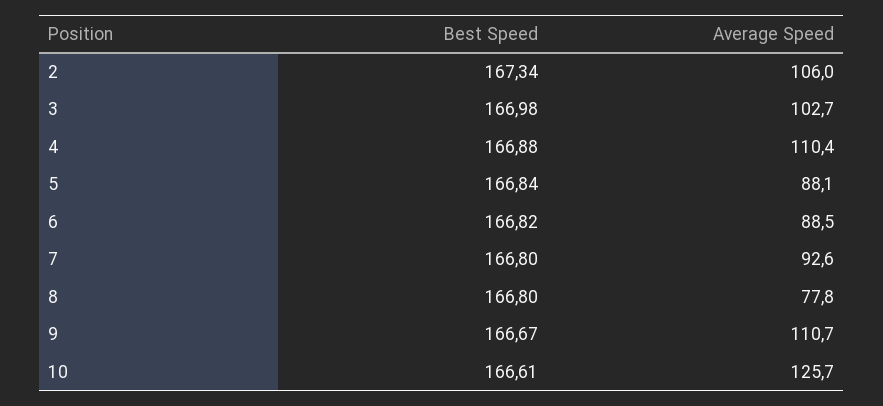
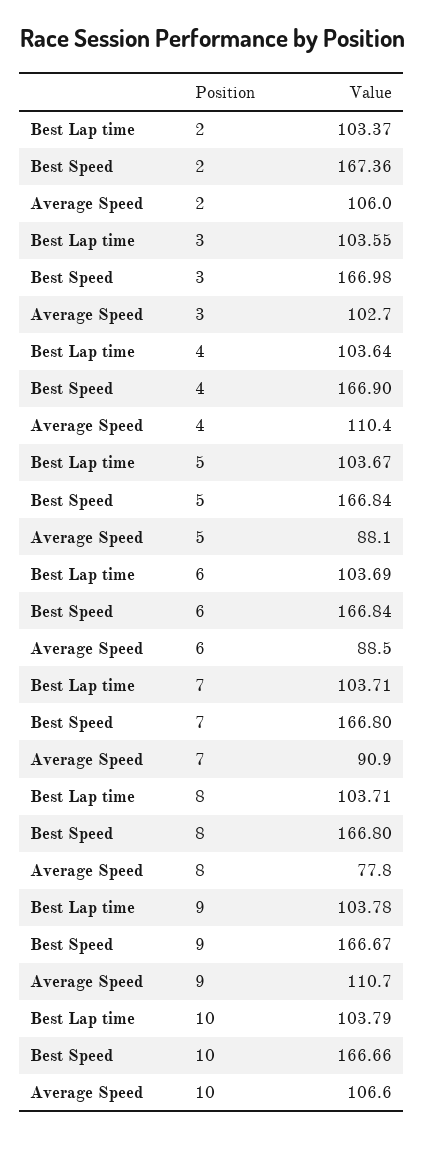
  {
    "Best Speed": {
-     "2": 167.34,
+     "2": 167.36,
      "3": 166.98,
-     "4": 166.88,
+     "4": 166.9,
      "5": 166.84,
-     "6": 166.82,
+     "6": 166.84,
      "7": 166.8,
      "8": 166.8,
      "9": 166.67,
-     "10": 166.61
+     "10": 166.66
    },
    "Average Speed": {
      "2": 106,
      "3": 102.7,
      "4": 110.4,
      "5": 88.1,
      "6": 88.5,
-     "7": 92.6,
+     "7": 90.9,
      "8": 77.8,
      "9": 110.7,
-     "10": 125.7
+     "10": 106.6
-   }
+   },
+   "Best Lap time": {
+     "2": 103.37,
+     "3": 103.55,
+     "4": 103.64,
+     "5": 103.67,
+     "6": 103.69,
+     "7": 103.71,
+     "8": 103.71,
+     "9": 103.78,
+     "10": 103.79
+   }
  }

